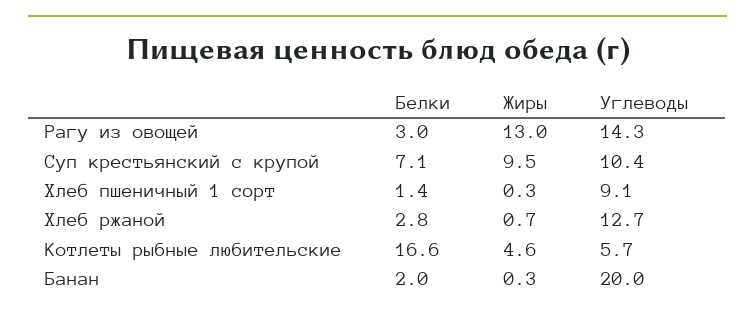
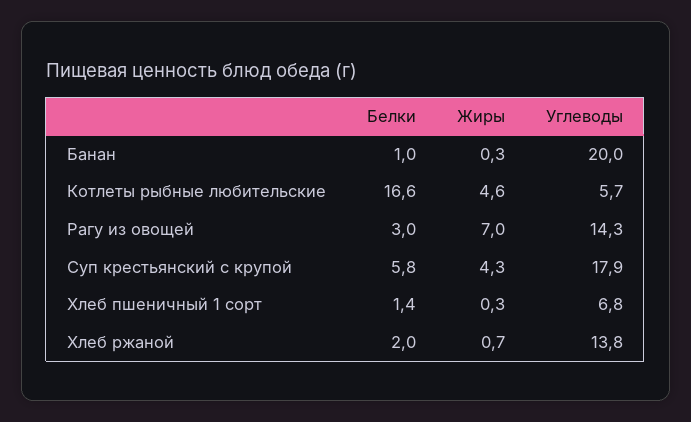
  {
    "Белки": {
      "Рагу из овощей": 3,
-     "Суп крестьянский с крупой": 7.1,
+     "Суп крестьянский с крупой": 5.8,
      "Хлеб пшеничный 1 сорт": 1.4,
-     "Хлеб ржаной": 2.8,
+     "Хлеб ржаной": 2,
      "Котлеты рыбные любительские": 16.6,
-     "Банан": 2
+     "Банан": 1
    },
    "Жиры": {
-     "Рагу из овощей": 13,
+     "Рагу из овощей": 7,
-     "Суп крестьянский с крупой": 9.5,
+     "Суп крестьянский с крупой": 4.3,
      "Хлеб пшеничный 1 сорт": 0.3,
      "Хлеб ржаной": 0.7,
      "Котлеты рыбные любительские": 4.6,
      "Банан": 0.3
    },
    "Углеводы": {
      "Рагу из овощей": 14.3,
-     "Суп крестьянский с крупой": 10.4,
+     "Суп крестьянский с крупой": 17.9,
-     "Хлеб пшеничный 1 сорт": 9.1,
+     "Хлеб пшеничный 1 сорт": 6.8,
-     "Хлеб ржаной": 12.7,
+     "Хлеб ржаной": 13.8,
      "Котлеты рыбные любительские": 5.7,
      "Банан": 20
    }
  }

